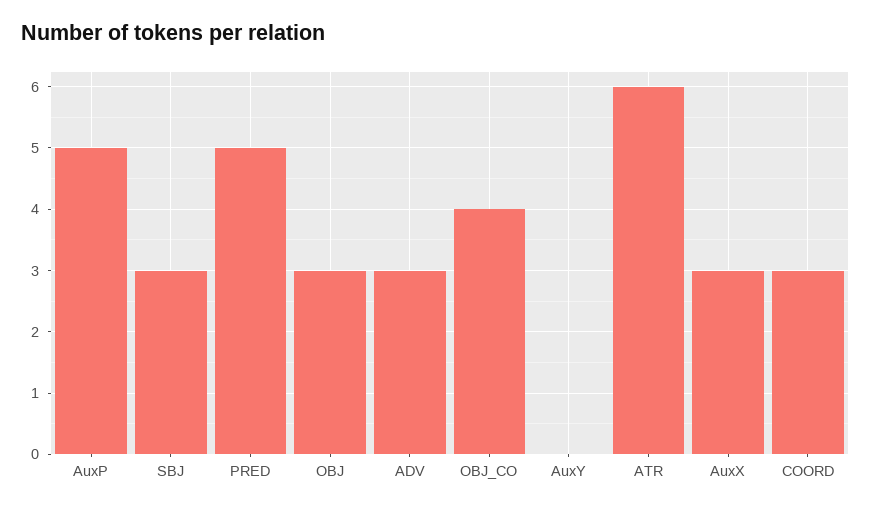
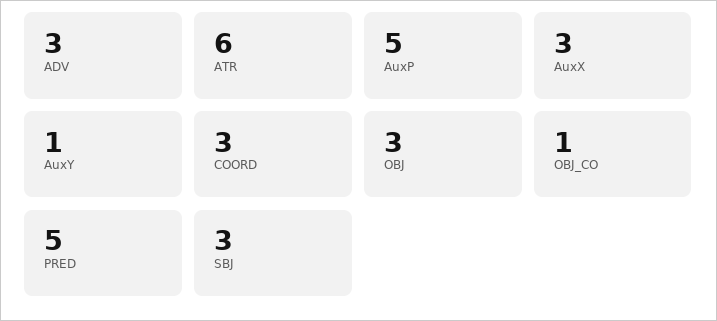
  {
    "AuxP": 5,
    "SBJ": 3,
    "PRED": 5,
    "OBJ": 3,
    "ADV": 3,
-   "OBJ_CO": 4,
+   "OBJ_CO": 1,
-   "AuxY": 0,
+   "AuxY": 1,
    "ATR": 6,
    "AuxX": 3,
    "COORD": 3
  }

